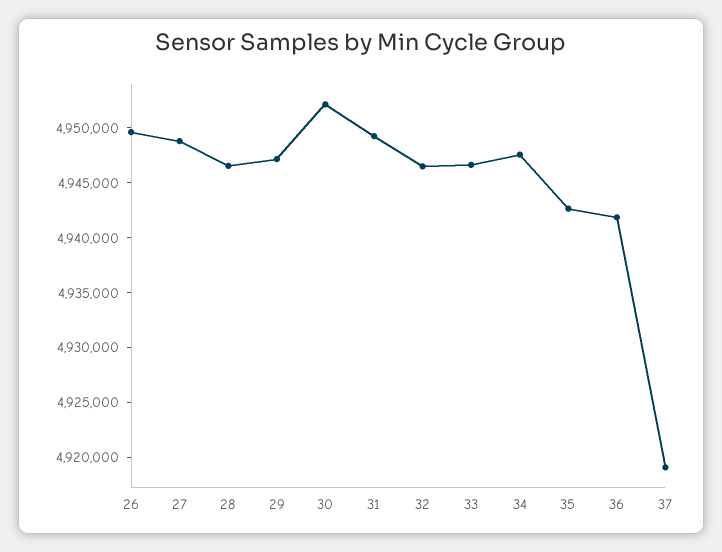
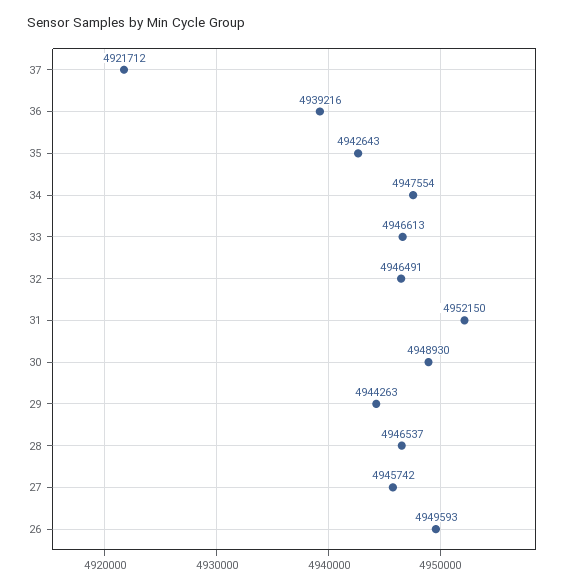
  {
    "26": 4949593,
-   "27": 4949000,
+   "27": 4945742,
    "28": 4946537,
-   "29": 4947000,
+   "29": 4944263,
-   "30": 4952000,
+   "30": 4948930,
-   "31": 4949000,
+   "31": 4952150,
    "32": 4946491,
    "33": 4946613,
    "34": 4947554,
    "35": 4942643,
-   "36": 4942000,
+   "36": 4939216,
-   "37": 4919000
+   "37": 4921712
  }

